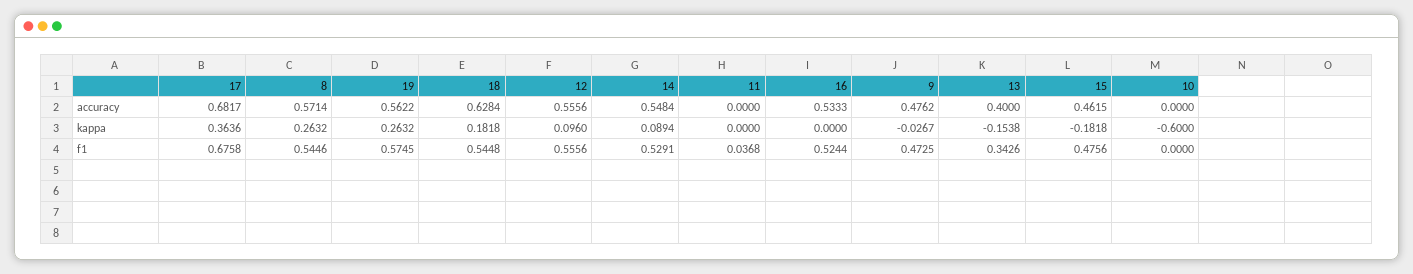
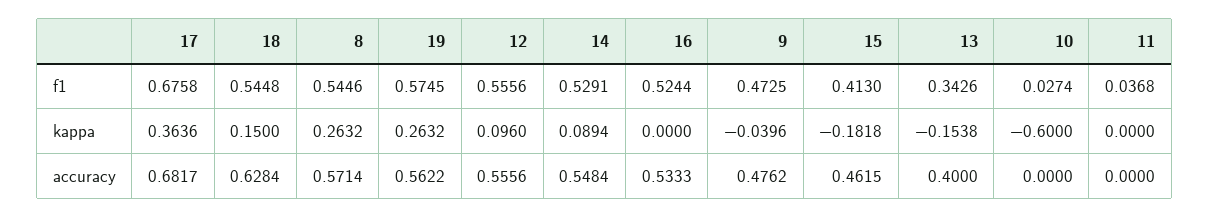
  {
    "17": {
      "accuracy": 0.6817,
      "kappa": 0.3636,
      "f1": 0.6758
    },
    "8": {
      "accuracy": 0.5714,
      "kappa": 0.2632,
      "f1": 0.5446
    },
    "19": {
      "accuracy": 0.5622,
      "kappa": 0.2632,
      "f1": 0.5745
    },
    "18": {
      "accuracy": 0.6284,
-     "kappa": 0.1818,
+     "kappa": 0.15,
      "f1": 0.5448
    },
    "12": {
      "accuracy": 0.5556,
      "kappa": 0.096,
      "f1": 0.5556
    },
    "14": {
      "accuracy": 0.5484,
      "kappa": 0.0894,
      "f1": 0.5291
    },
    "11": {
      "accuracy": 0,
      "kappa": 0,
      "f1": 0.0368
    },
    "16": {
      "accuracy": 0.5333,
      "kappa": 0,
      "f1": 0.5244
    },
    "9": {
      "accuracy": 0.4762,
-     "kappa": -0.0267,
+     "kappa": -0.0396,
      "f1": 0.4725
    },
    "13": {
      "accuracy": 0.4,
      "kappa": -0.1538,
      "f1": 0.3426
    },
    "15": {
      "accuracy": 0.4615,
      "kappa": -0.1818,
-     "f1": 0.4756
+     "f1": 0.413
    },
    "10": {
      "accuracy": 0,
      "kappa": -0.6,
-     "f1": 0
+     "f1": 0.0274
    }
  }

